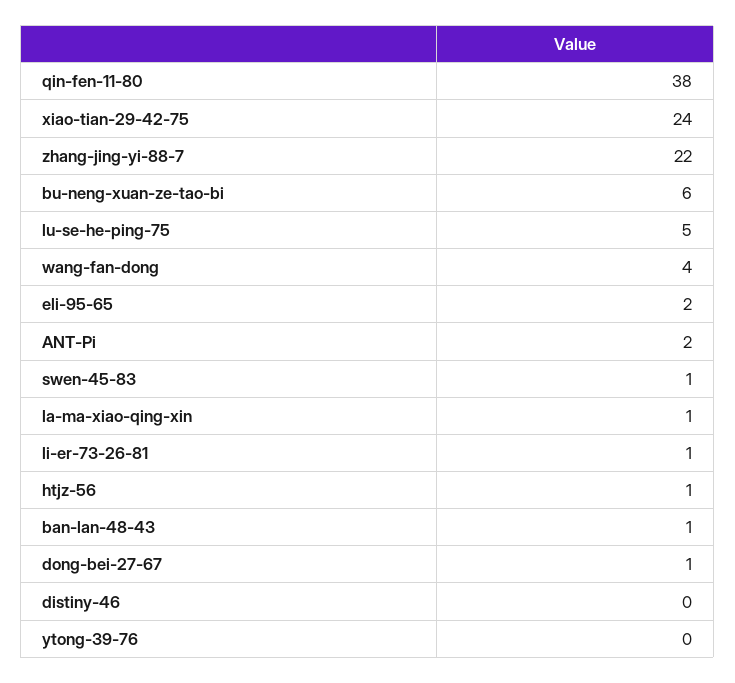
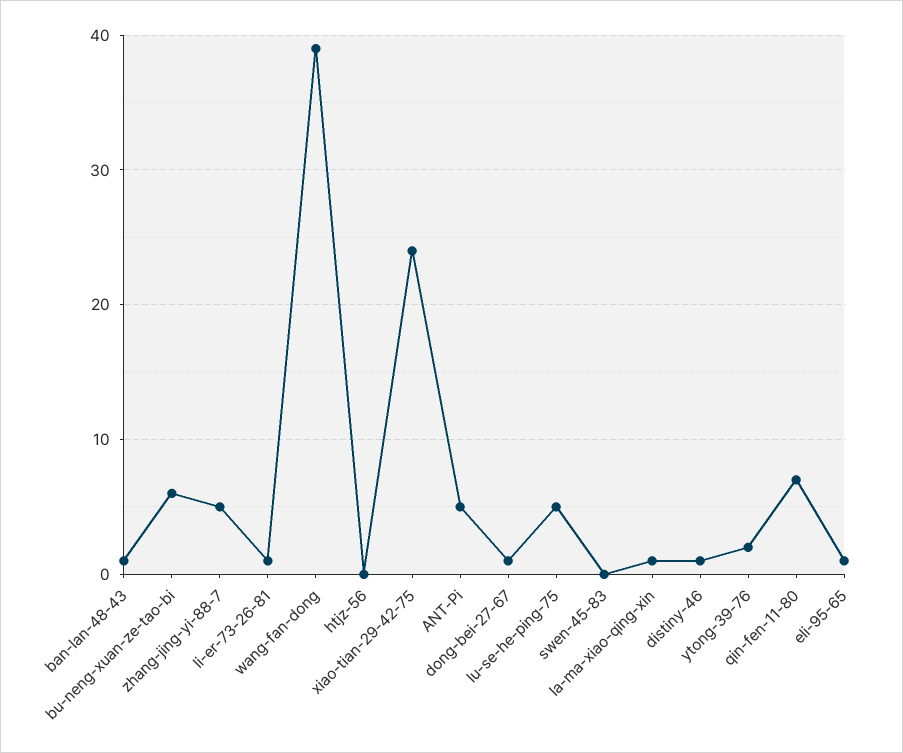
  {
-   "qin-fen-11-80": 38,
+   "qin-fen-11-80": 7,
    "xiao-tian-29-42-75": 24,
-   "zhang-jing-yi-88-7": 22,
+   "zhang-jing-yi-88-7": 5,
    "bu-neng-xuan-ze-tao-bi": 6,
    "lu-se-he-ping-75": 5,
-   "wang-fan-dong": 4,
+   "wang-fan-dong": 39,
-   "eli-95-65": 2,
+   "eli-95-65": 1,
-   "ANT-Pi": 2,
+   "ANT-Pi": 5,
-   "swen-45-83": 1,
+   "swen-45-83": 0,
    "la-ma-xiao-qing-xin": 1,
    "li-er-73-26-81": 1,
-   "htjz-56": 1,
+   "htjz-56": 0,
    "ban-lan-48-43": 1,
    "dong-bei-27-67": 1,
-   "distiny-46": 0,
+   "distiny-46": 1,
-   "ytong-39-76": 0
+   "ytong-39-76": 2
  }

